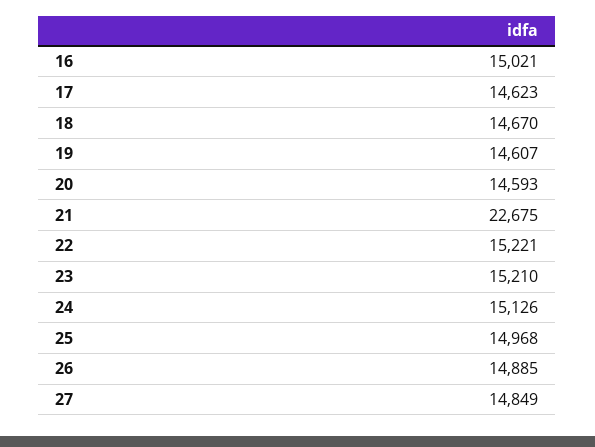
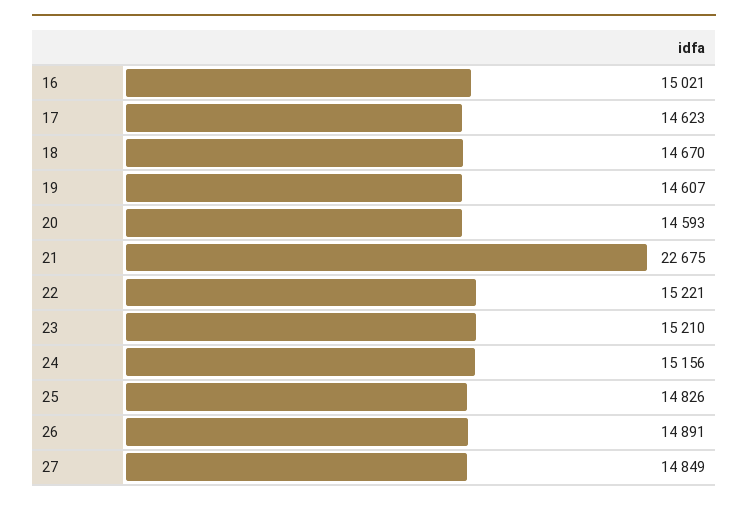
  {
    "16": 15021,
    "17": 14623,
    "18": 14670,
    "19": 14607,
    "20": 14593,
    "21": 22675,
    "22": 15221,
    "23": 15210,
-   "24": 15126,
+   "24": 15156,
-   "25": 14968,
+   "25": 14826,
-   "26": 14885,
+   "26": 14891,
    "27": 14849
  }

